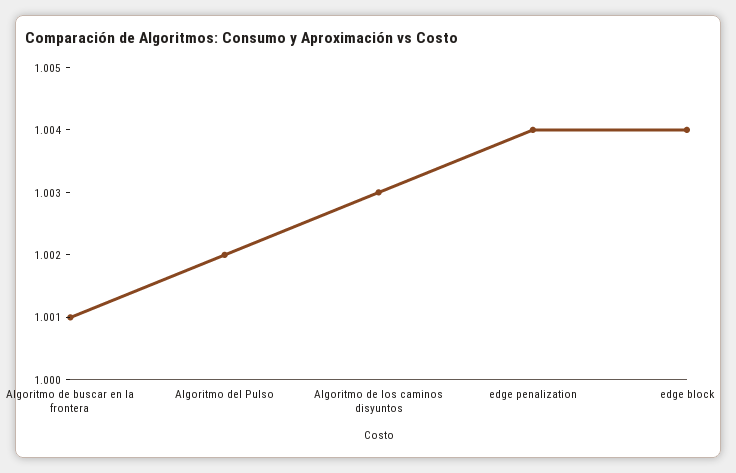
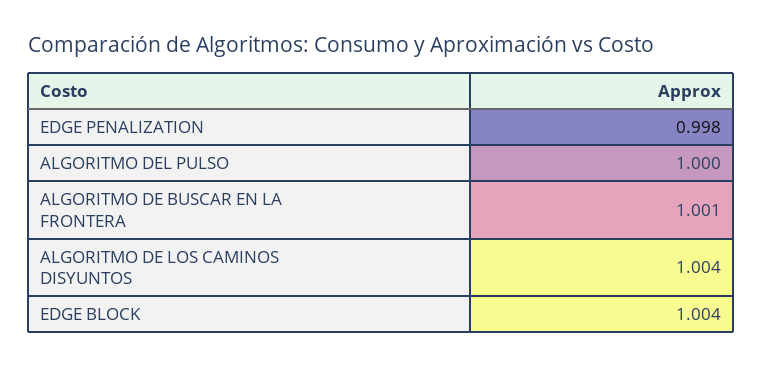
  {
    "Algoritmo de buscar en la frontera": 1.001,
-   "Algoritmo del Pulso": 1.002,
+   "Algoritmo del Pulso": 1,
-   "Algoritmo de los caminos disyuntos": 1.003,
+   "Algoritmo de los caminos disyuntos": 1.004,
-   "edge penalization": 1.004,
+   "edge penalization": 0.998,
    "edge block": 1.004
  }

